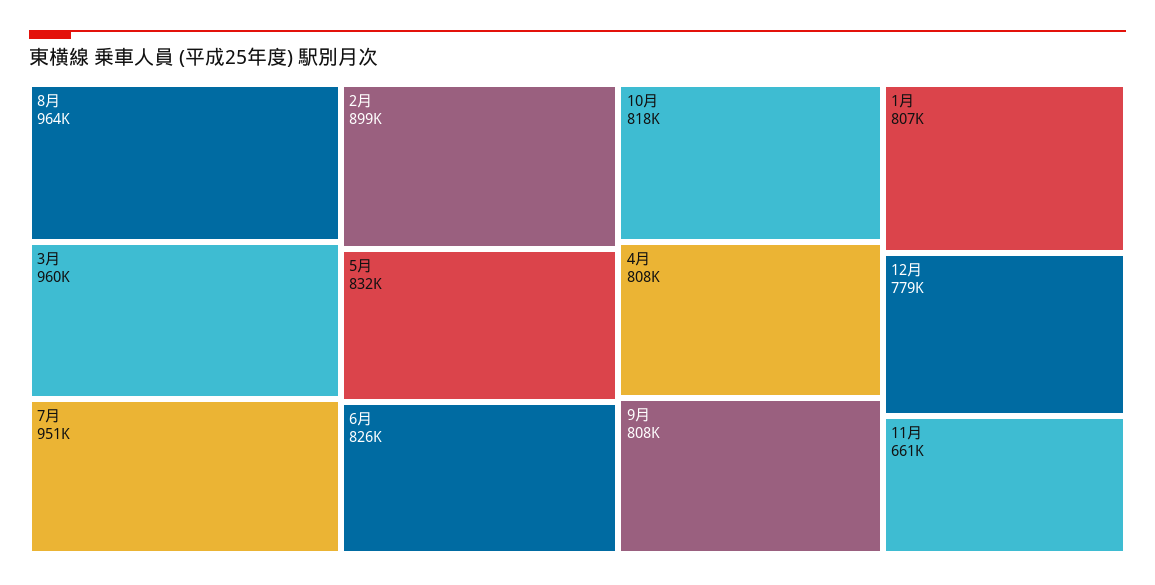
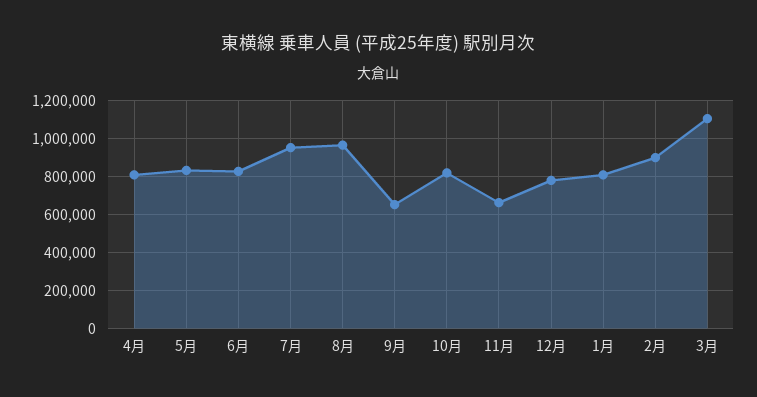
  {
    "8月": 964000,
-   "3月": 960000,
+   "3月": 1100000,
    "7月": 951000,
    "2月": 899000,
    "5月": 832000,
    "6月": 826000,
    "10月": 818000,
    "4月": 808000,
-   "9月": 808000,
+   "9月": 650000,
    "1月": 807000,
    "12月": 779000,
    "11月": 661000
  }

